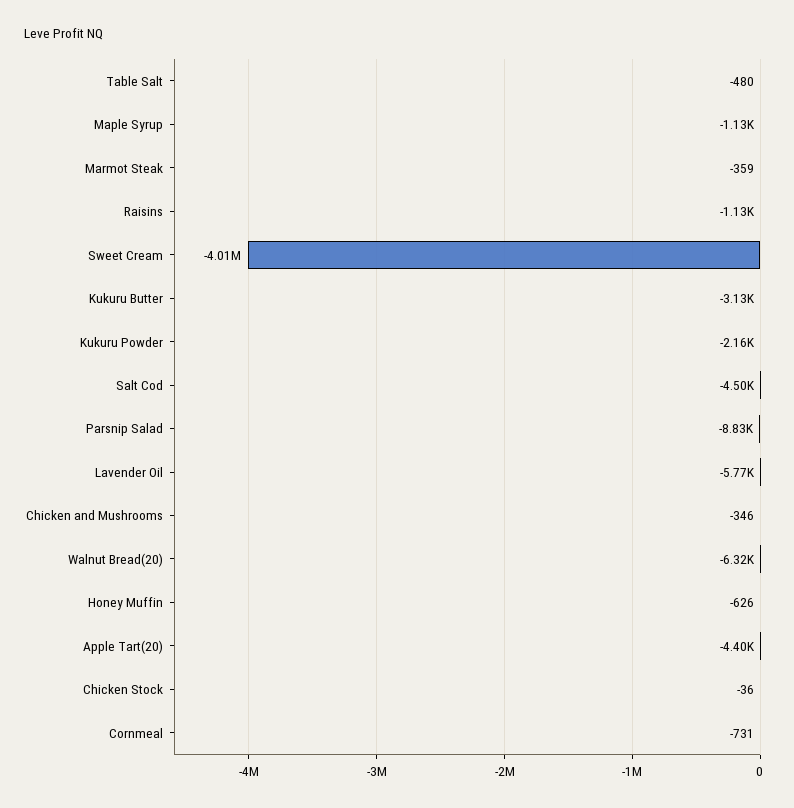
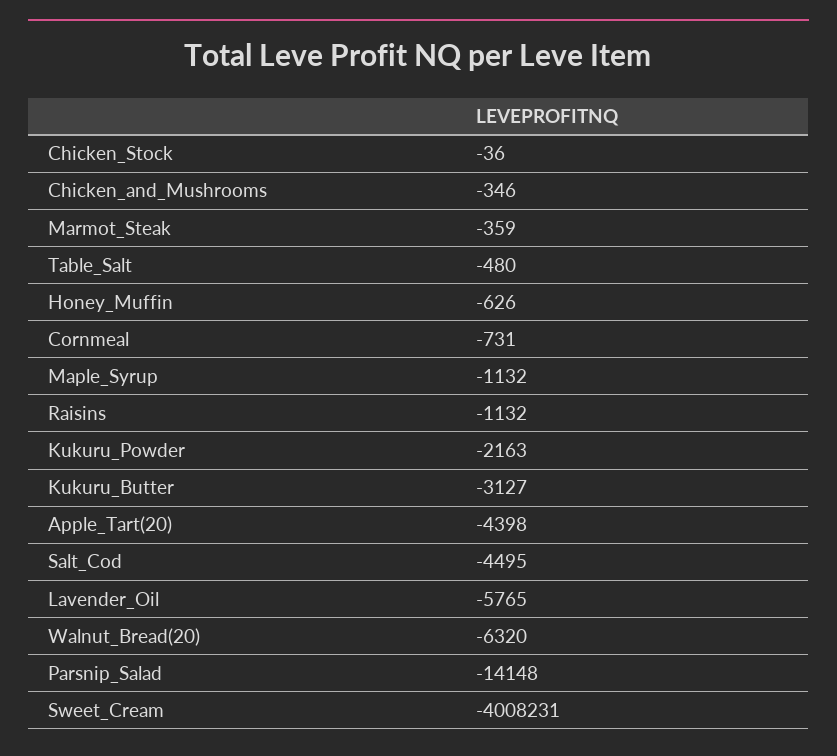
  {
    "Table Salt": -480,
    "Maple Syrup": -1132,
    "Marmot Steak": -359,
    "Raisins": -1132,
    "Sweet Cream": -4008231,
    "Kukuru Butter": -3127,
    "Kukuru Powder": -2163,
    "Salt Cod": -4495,
-   "Parsnip Salad": -8830,
+   "Parsnip Salad": -14148,
    "Lavender Oil": -5765,
    "Chicken and Mushrooms": -346,
    "Walnut Bread(20)": -6320,
    "Honey Muffin": -626,
    "Apple Tart(20)": -4398,
    "Chicken Stock": -36,
    "Cornmeal": -731
  }

